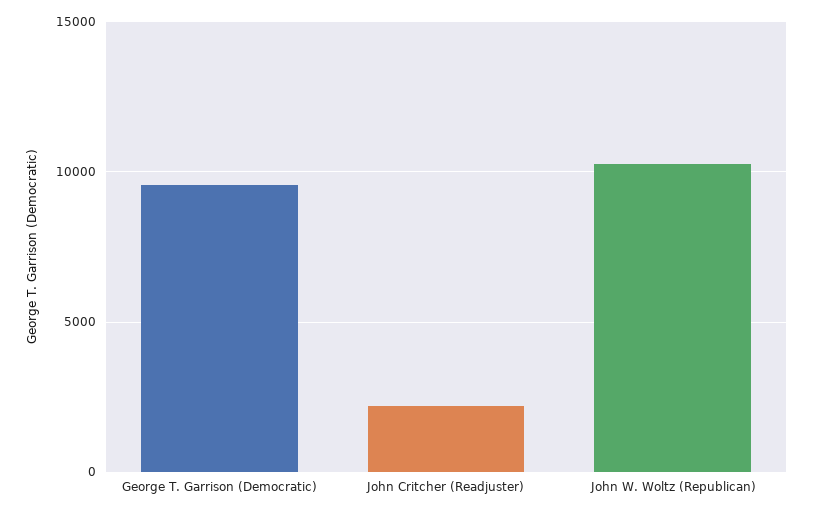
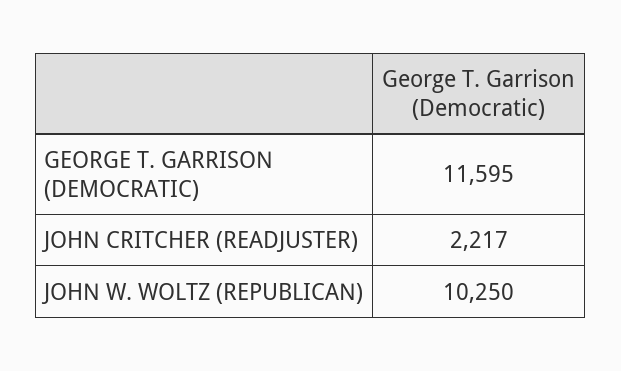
  {
-   "George T. Garrison (Democratic)": 9500,
+   "George T. Garrison (Democratic)": 11595,
    "John Critcher (Readjuster)": 2217,
    "John W. Woltz (Republican)": 10250
  }

